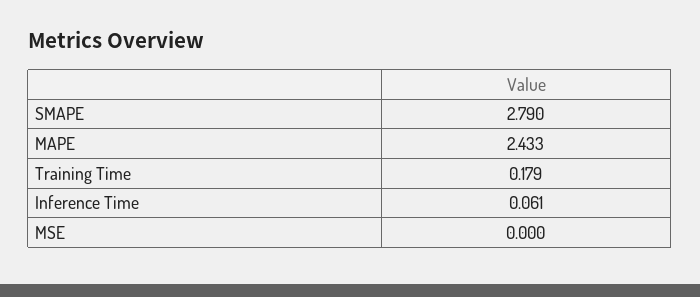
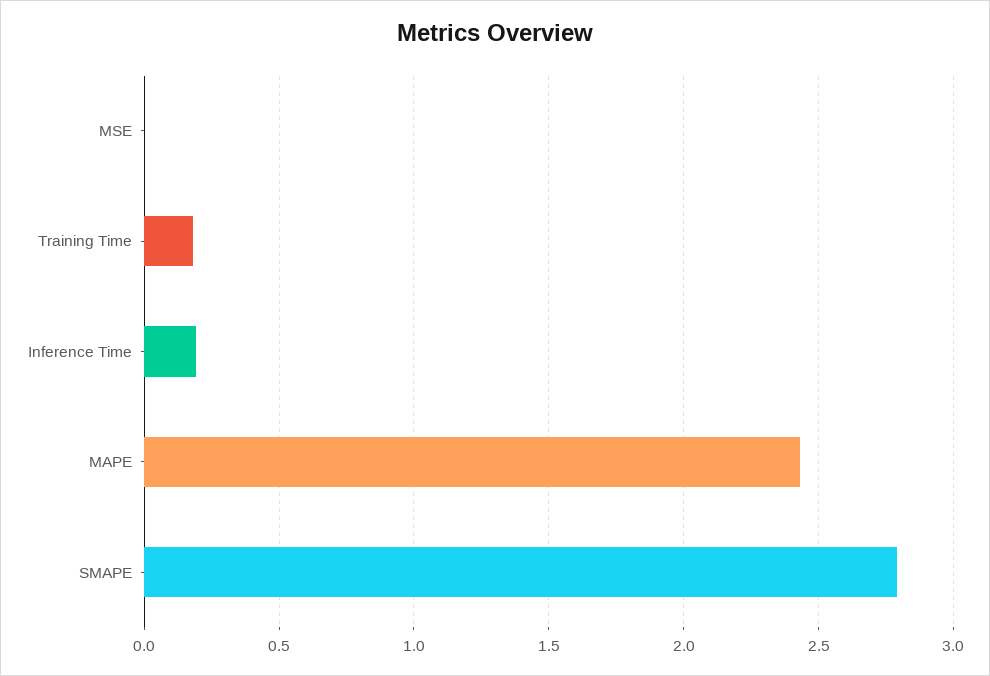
  {
    "SMAPE": 2.79,
    "MAPE": 2.433,
    "Training Time": 0.179,
-   "Inference Time": 0.061,
+   "Inference Time": 0.2,
    "MSE": 0
  }

